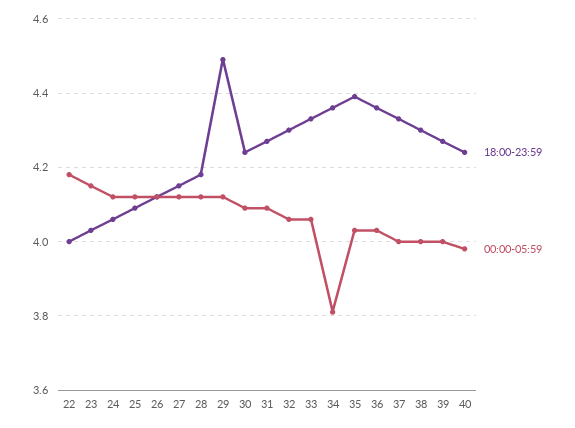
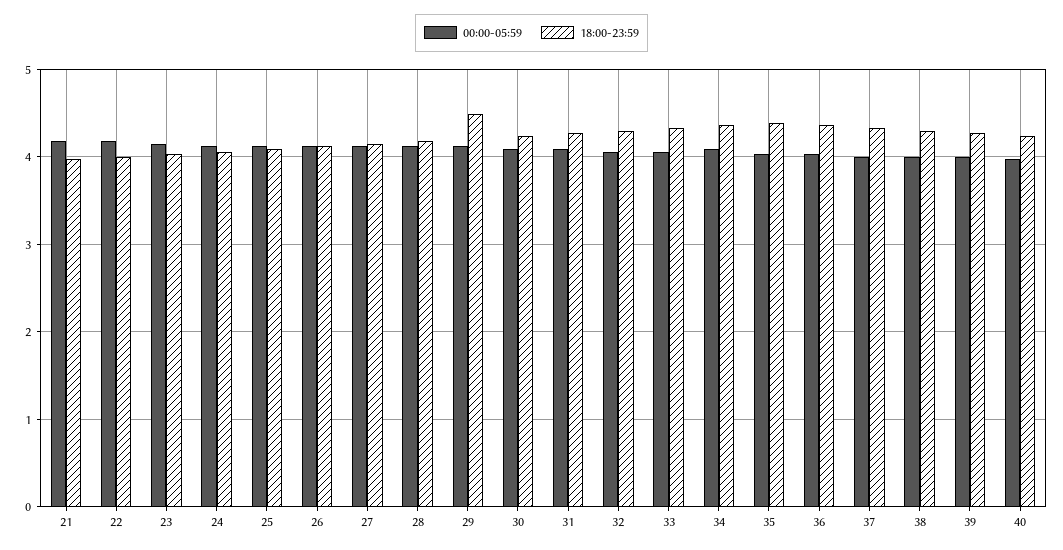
  {
    "18:00-23:59": {
      "22": 4,
      "23": 4.05,
      "24": 4.05,
      "25": 4.1,
      "26": 4.1,
      "27": 4.15,
      "28": 4.2,
      "29": 4.5,
      "30": 4.25,
      "31": 4.25,
      "32": 4.3,
      "33": 4.35,
      "34": 4.35,
      "35": 4.4,
      "36": 4.35,
      "37": 4.35,
      "38": 4.3,
      "39": 4.25,
-     "40": 4.25
+     "40": 4.25,
+     "21": 4
    },
    "00:00-05:59": {
      "22": 4.2,
      "23": 4.15,
      "24": 4.1,
      "25": 4.1,
      "26": 4.1,
      "27": 4.1,
      "28": 4.1,
      "29": 4.1,
      "30": 4.1,
      "31": 4.1,
      "32": 4.05,
      "33": 4.05,
-     "34": 3.8,
+     "34": 4.1,
      "35": 4.05,
      "36": 4.05,
      "37": 4,
      "38": 4,
      "39": 4,
-     "40": 4
+     "40": 4,
+     "21": 4.2
    }
  }

